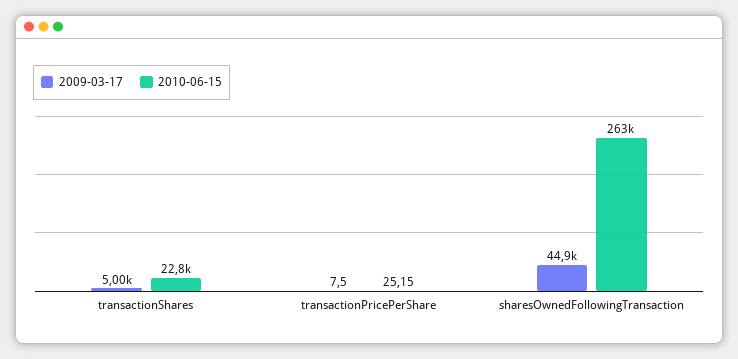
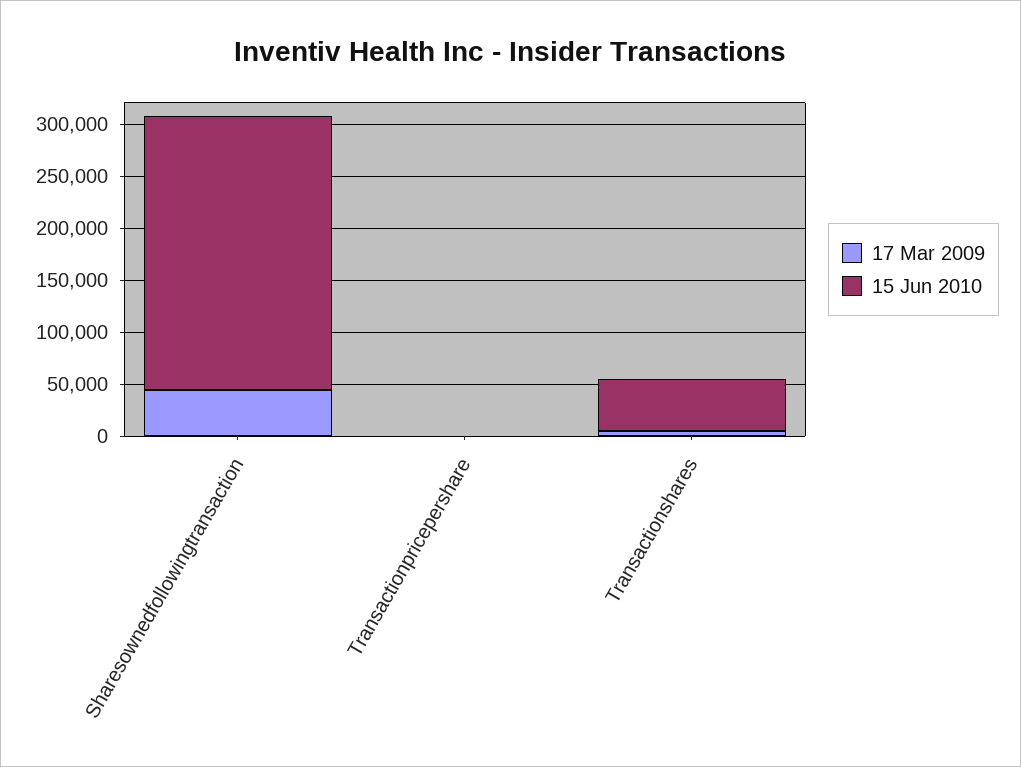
  {
    "2009-03-17": {
      "transactionShares": 5000,
      "transactionPricePerShare": 7.5,
      "sharesOwnedFollowingTransaction": 44900
    },
    "2010-06-15": {
-     "transactionShares": 22800,
+     "transactionShares": 50000,
      "transactionPricePerShare": 25.15,
      "sharesOwnedFollowingTransaction": 263000
    }
  }

